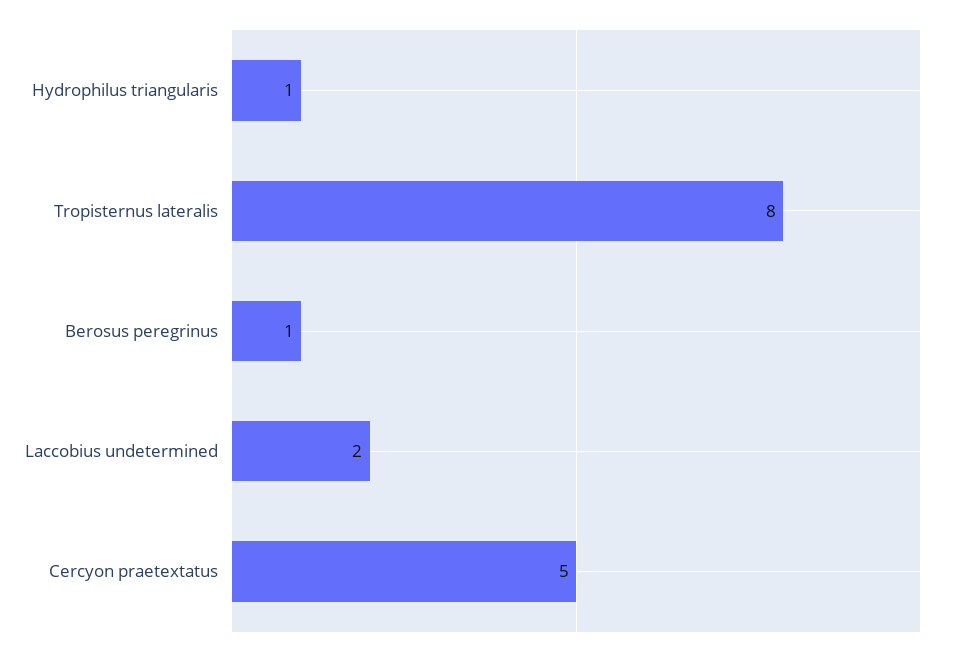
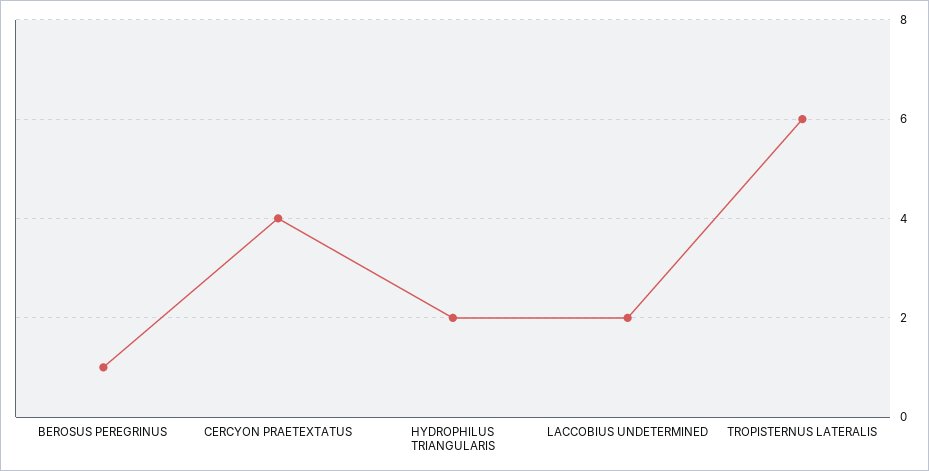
  {
-   "Hydrophilus triangularis": 1,
+   "Hydrophilus triangularis": 2,
-   "Tropisternus lateralis": 8,
+   "Tropisternus lateralis": 6,
    "Berosus peregrinus": 1,
    "Laccobius undetermined": 2,
-   "Cercyon praetextatus": 5
+   "Cercyon praetextatus": 4
  }

